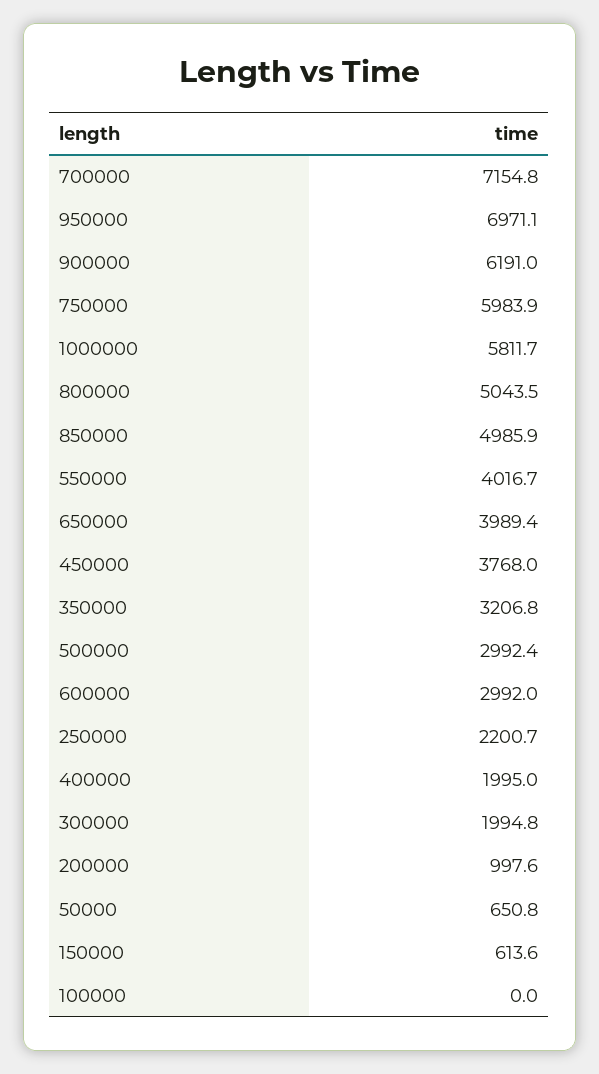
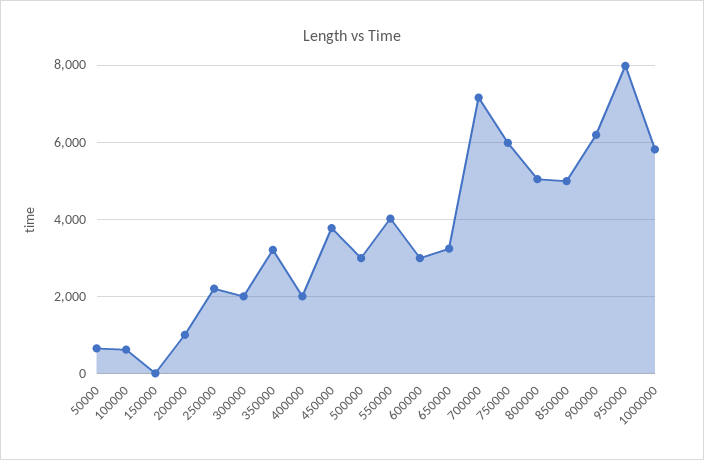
  {
    "700000": 7154.8,
-   "950000": 6971.1,
+   "950000": 8000,
    "900000": 6191,
    "750000": 5983.9,
    "1000000": 5811.7,
    "800000": 5043.5,
    "850000": 4985.9,
    "550000": 4016.7,
-   "650000": 3989.4,
+   "650000": 3200,
    "450000": 3768,
    "350000": 3206.8,
    "500000": 2992.4,
    "600000": 2992,
    "250000": 2200.7,
    "400000": 1995,
    "300000": 1994.8,
    "200000": 997.6,
    "50000": 650.8,
-   "150000": 613.6,
+   "150000": 0,
-   "100000": 0
+   "100000": 600
  }

